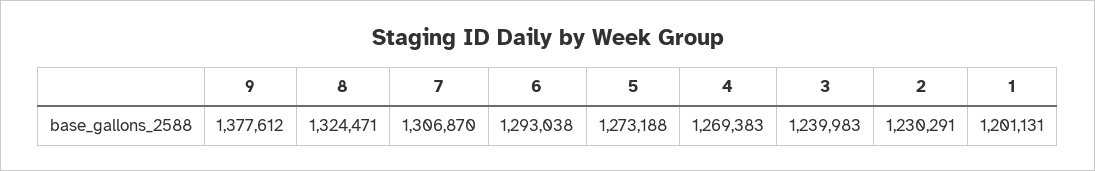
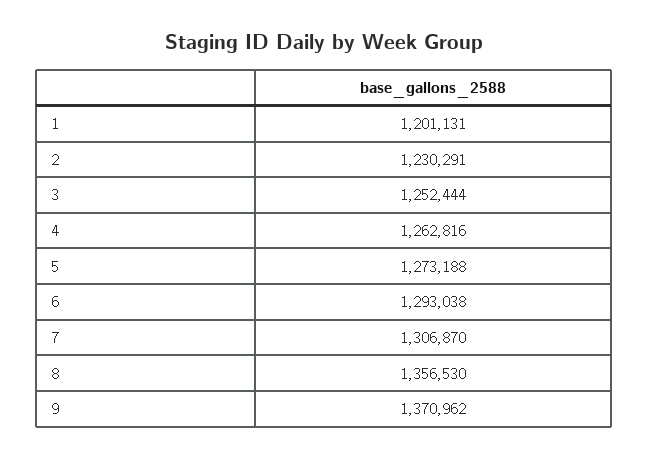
  {
-   "9": 1377612,
+   "9": 1370962,
-   "8": 1324471,
+   "8": 1356530,
    "7": 1306870,
    "6": 1293038,
    "5": 1273188,
-   "4": 1269383,
+   "4": 1262816,
-   "3": 1239983,
+   "3": 1252444,
    "2": 1230291,
    "1": 1201131
  }

